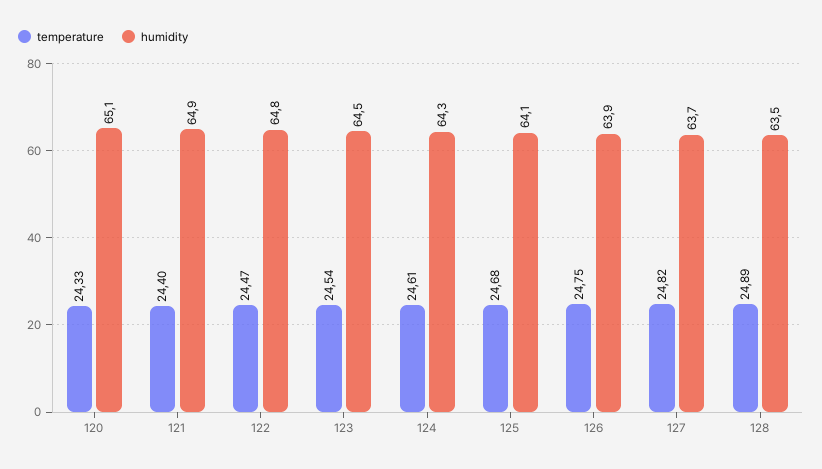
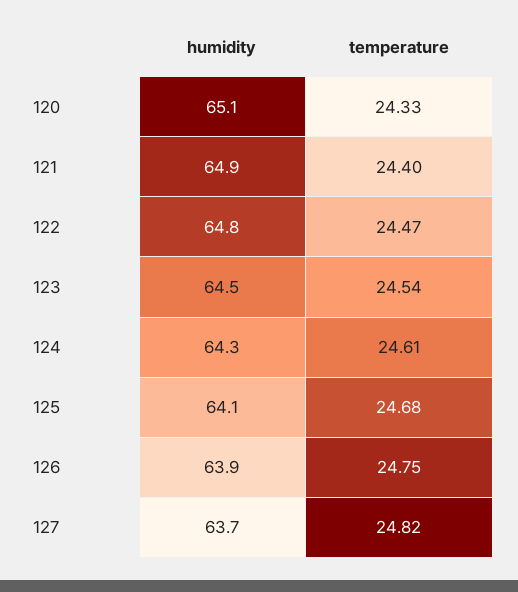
  {
    "temperature": {
      "120": 24.33,
      "121": 24.4,
      "122": 24.47,
      "123": 24.54,
      "124": 24.61,
      "125": 24.68,
      "126": 24.75,
-     "127": 24.82,
+     "127": 24.82
-     "128": 24.89
    },
    "humidity": {
      "120": 65.1,
      "121": 64.9,
      "122": 64.8,
      "123": 64.5,
      "124": 64.3,
      "125": 64.1,
      "126": 63.9,
-     "127": 63.7,
+     "127": 63.7
-     "128": 63.5
    }
  }

